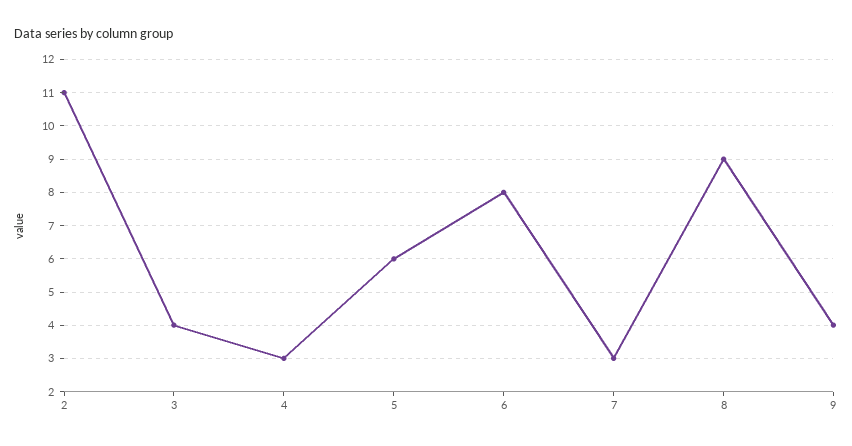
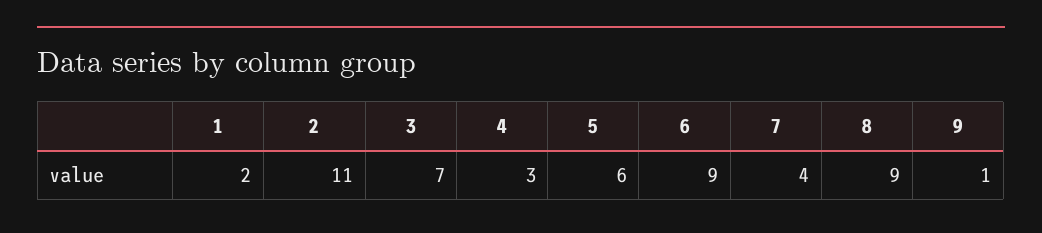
  {
    "2": 11,
-   "3": 4,
+   "3": 7,
    "4": 3,
    "5": 6,
-   "6": 8,
+   "6": 9,
-   "7": 3,
+   "7": 4,
    "8": 9,
-   "9": 4
+   "9": 1,
+   "1": 2
  }

